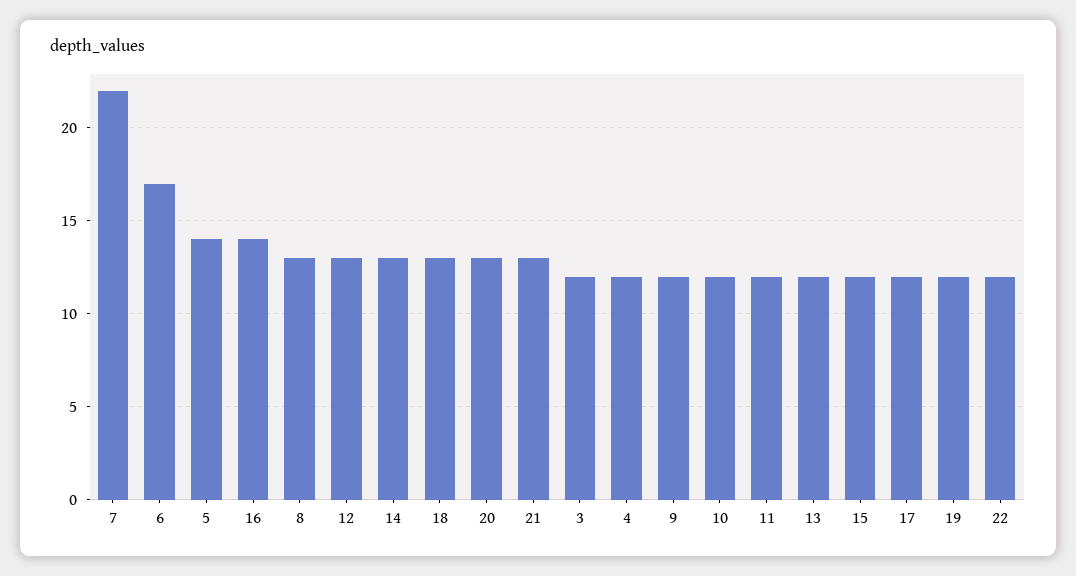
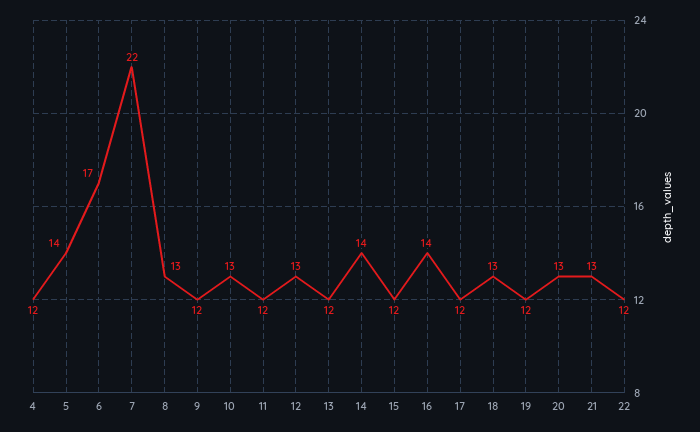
  {
    "7": 22,
    "6": 17,
    "5": 14,
    "16": 14,
    "8": 13,
    "12": 13,
-   "14": 13,
+   "14": 14,
    "18": 13,
    "20": 13,
    "21": 13,
-   "3": 12,
    "4": 12,
    "9": 12,
-   "10": 12,
+   "10": 13,
    "11": 12,
    "13": 12,
    "15": 12,
    "17": 12,
    "19": 12,
    "22": 12
  }

